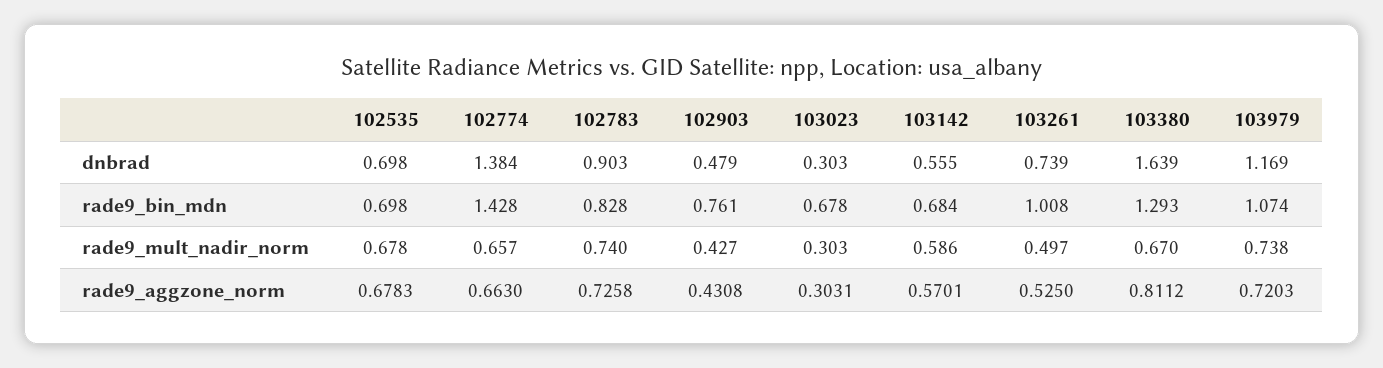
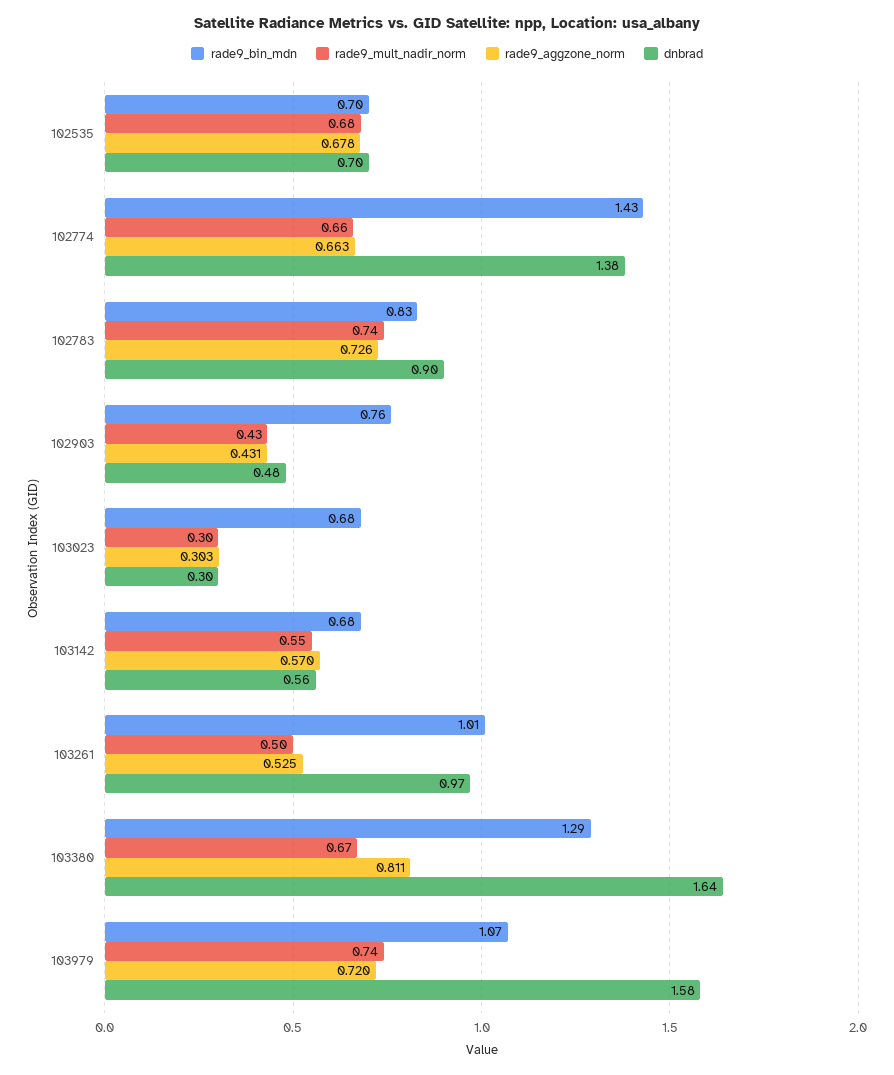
  {
    "dnbrad": {
      "102535": 0.698,
      "102774": 1.384,
      "102783": 0.903,
      "102903": 0.479,
      "103023": 0.303,
      "103142": 0.555,
-     "103261": 0.739,
+     "103261": 0.97,
      "103380": 1.639,
-     "103979": 1.169
+     "103979": 1.58
    },
    "rade9_bin_mdn": {
      "102535": 0.698,
      "102774": 1.428,
      "102783": 0.828,
      "102903": 0.761,
      "103023": 0.678,
      "103142": 0.684,
      "103261": 1.008,
      "103380": 1.293,
      "103979": 1.074
    },
    "rade9_mult_nadir_norm": {
      "102535": 0.678,
      "102774": 0.657,
      "102783": 0.74,
      "102903": 0.427,
      "103023": 0.303,
-     "103142": 0.586,
+     "103142": 0.55,
      "103261": 0.497,
      "103380": 0.67,
      "103979": 0.738
    },
    "rade9_aggzone_norm": {
      "102535": 0.6783,
      "102774": 0.663,
      "102783": 0.7258,
      "102903": 0.4308,
      "103023": 0.3031,
      "103142": 0.5701,
      "103261": 0.525,
      "103380": 0.8112,
      "103979": 0.7203
    }
  }

